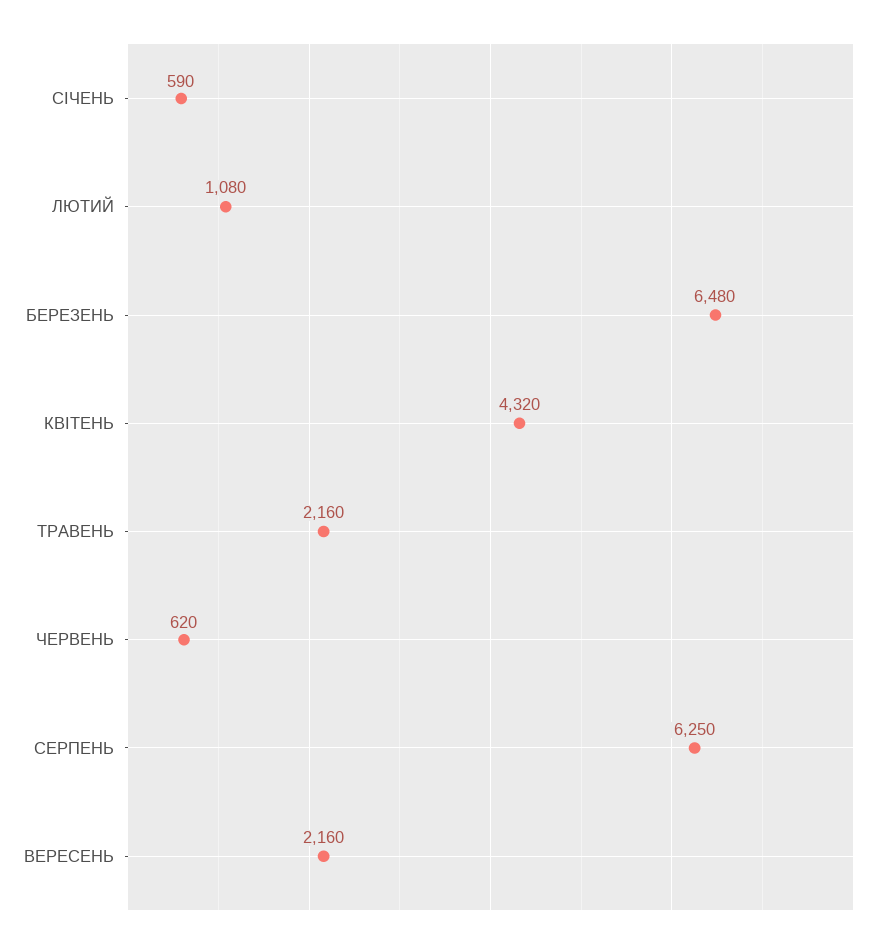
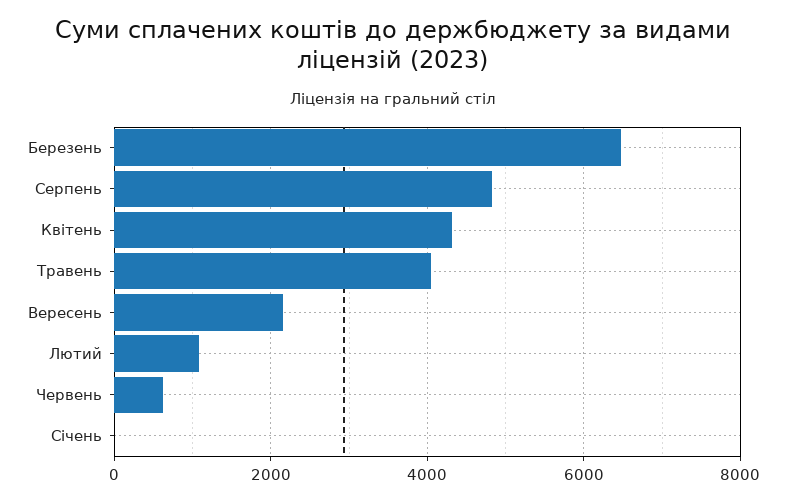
  {
-   "СІЧЕНЬ": 590,
+   "СІЧЕНЬ": 0,
    "ЛЮТИЙ": 1080,
    "БЕРЕЗЕНЬ": 6480,
    "КВІТЕНЬ": 4320,
-   "ТРАВЕНЬ": 2160,
+   "ТРАВЕНЬ": 4000,
    "ЧЕРВЕНЬ": 620,
-   "СЕРПЕНЬ": 6250,
+   "СЕРПЕНЬ": 4800,
    "ВЕРЕСЕНЬ": 2160
  }

